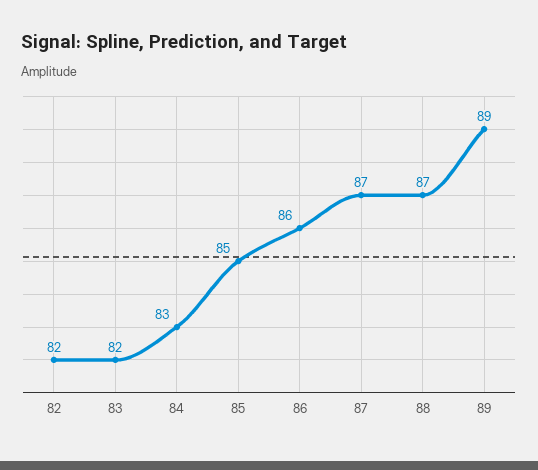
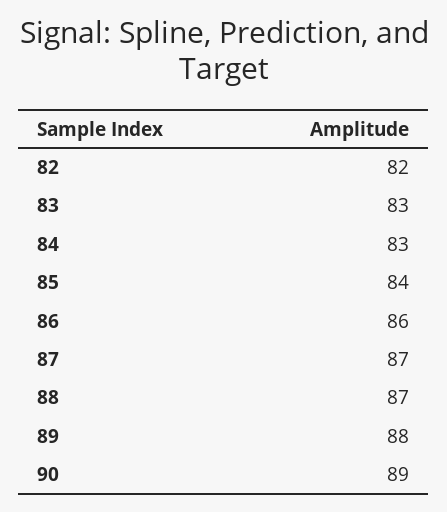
  {
    "82": 82,
-   "83": 82,
+   "83": 83,
    "84": 83,
-   "85": 85,
+   "85": 84,
    "86": 86,
    "87": 87,
    "88": 87,
-   "89": 89
+   "89": 88,
+   "90": 89
  }

